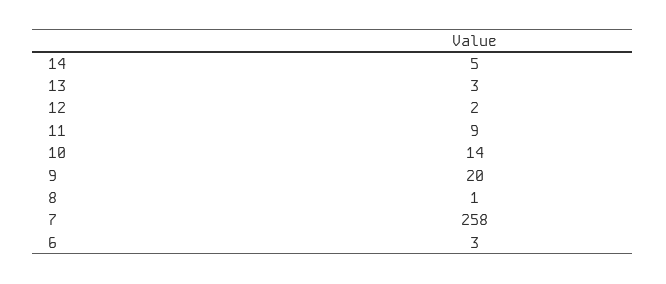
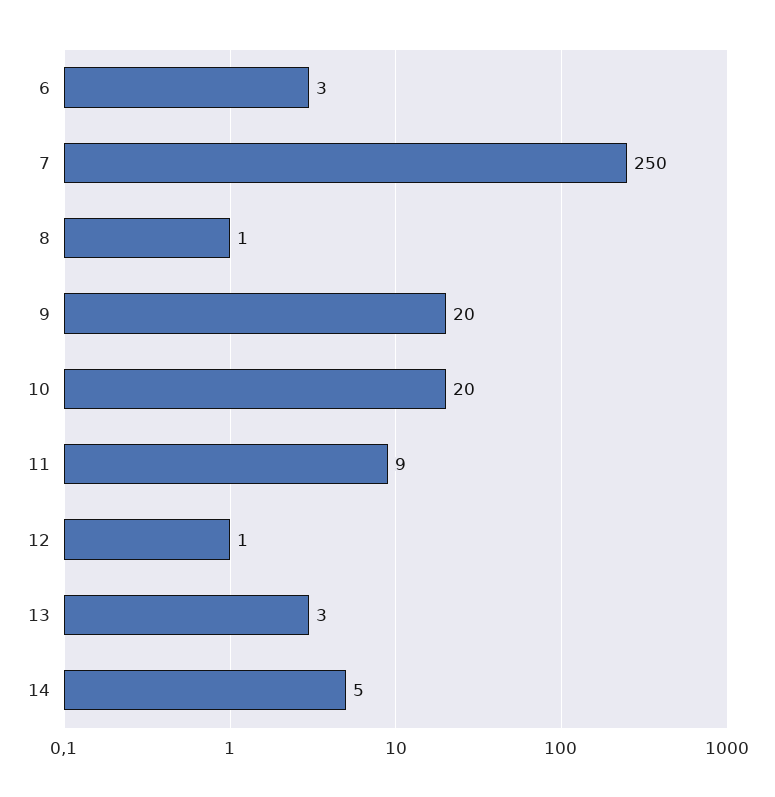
  {
    "14": 5,
    "13": 3,
-   "12": 2,
+   "12": 1,
    "11": 9,
-   "10": 14,
+   "10": 20,
    "9": 20,
    "8": 1,
-   "7": 258,
+   "7": 250,
    "6": 3
  }

